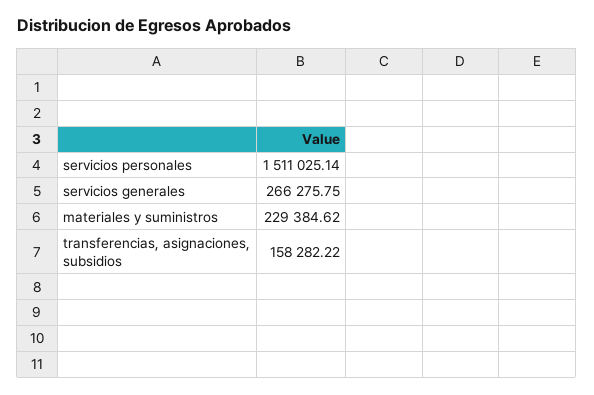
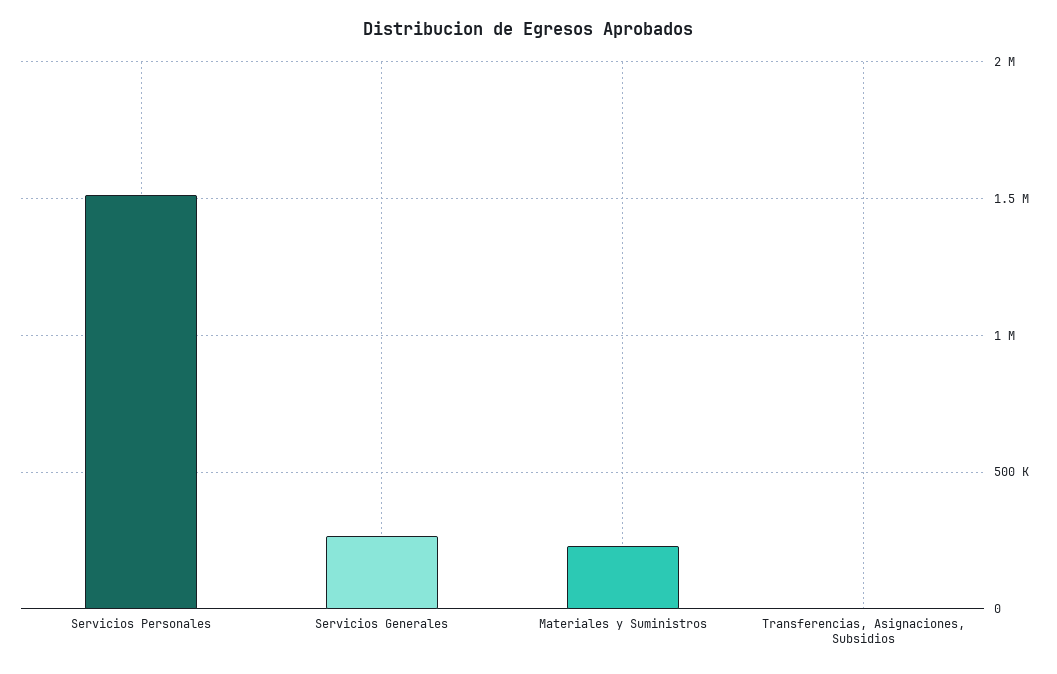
  {
    "servicios personales": 1511025.14,
    "servicios generales": 266275.75,
    "materiales y suministros": 229384.62,
-   "transferencias, asignaciones, subsidios": 158282.22
+   "transferencias, asignaciones, subsidios": 0
  }

